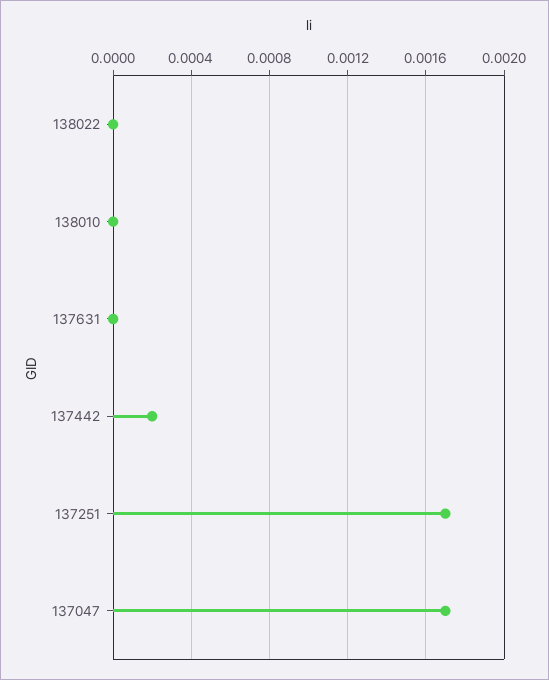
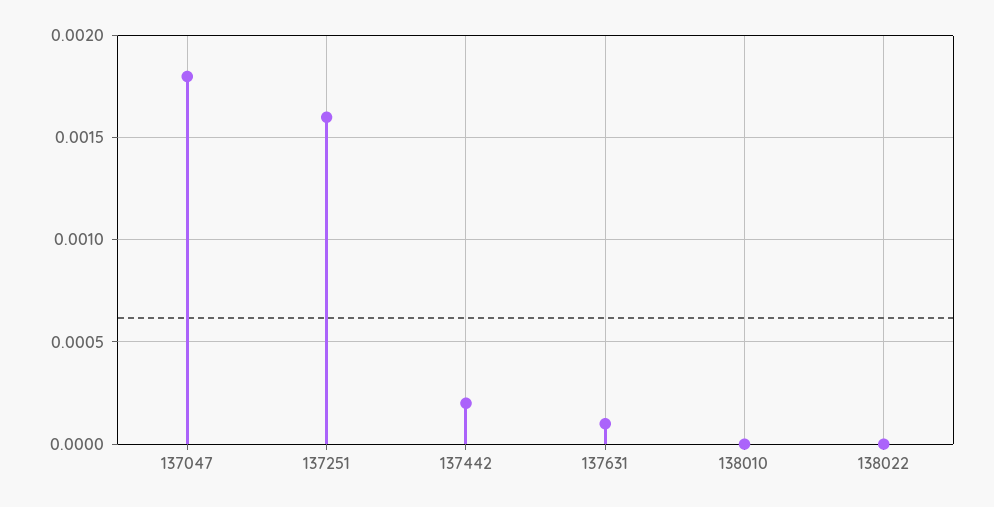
  {
    "138022": 0,
    "138010": 0,
-   "137631": 0,
+   "137631": 0.0001,
    "137442": 0.0002,
-   "137251": 0.0017,
+   "137251": 0.0016,
-   "137047": 0.0017
+   "137047": 0.0018
  }

